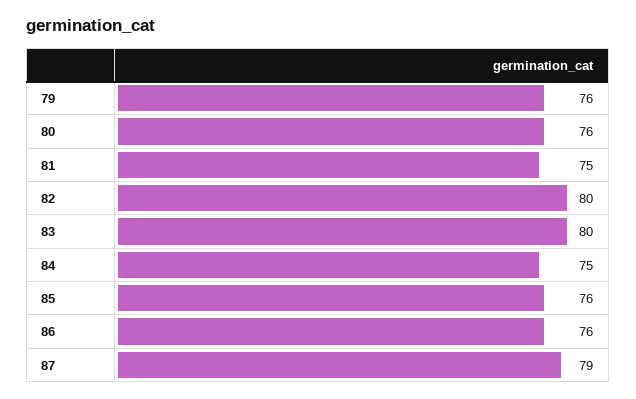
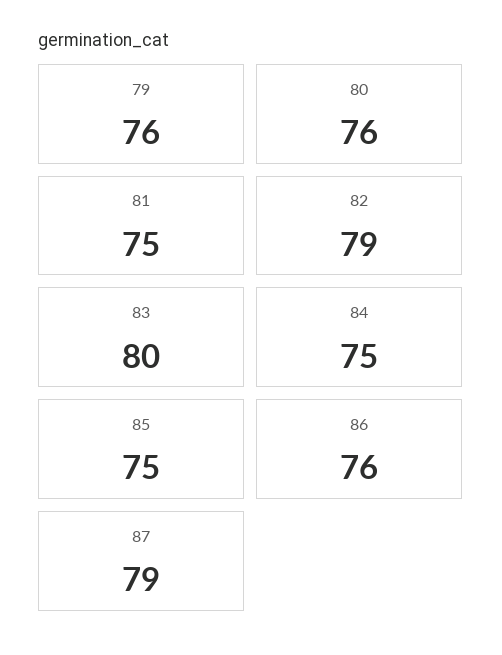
  {
    "79": 76,
    "80": 76,
    "81": 75,
-   "82": 80,
+   "82": 79,
    "83": 80,
    "84": 75,
-   "85": 76,
+   "85": 75,
    "86": 76,
    "87": 79
  }

